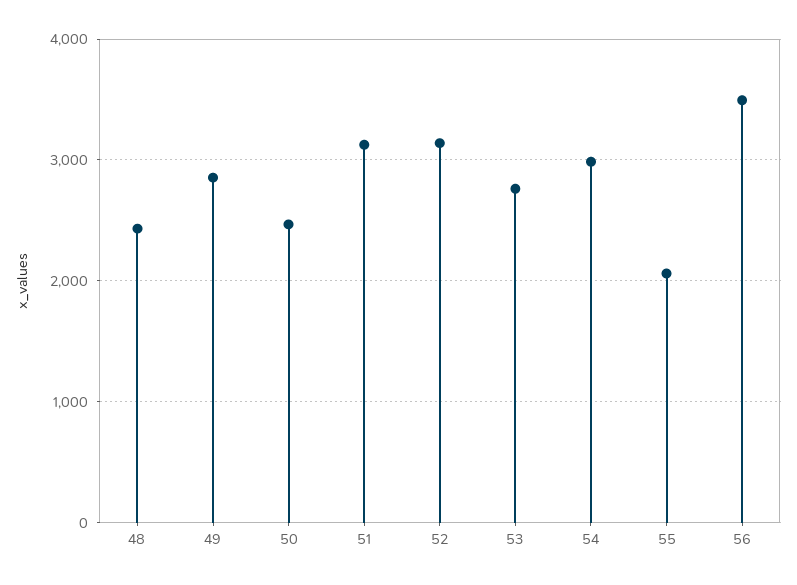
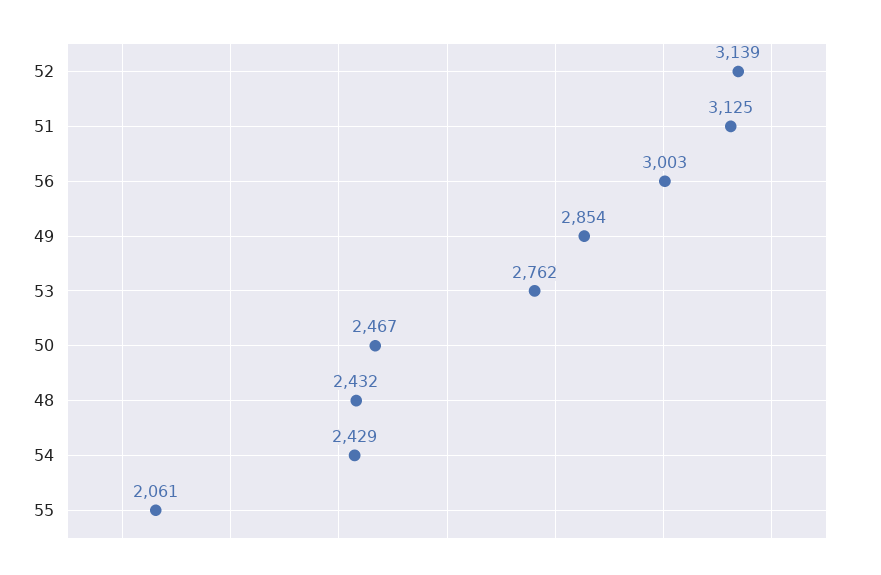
  {
    "48": 2432,
    "49": 2854,
    "50": 2467,
    "51": 3125,
    "52": 3139,
    "53": 2762,
-   "54": 3000,
+   "54": 2429,
    "55": 2061,
-   "56": 3500
+   "56": 3003
  }

